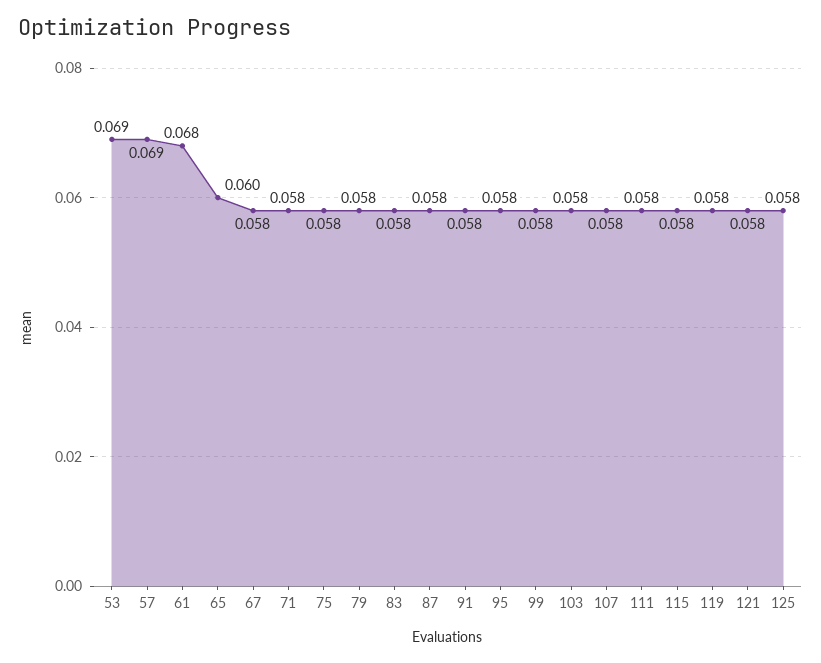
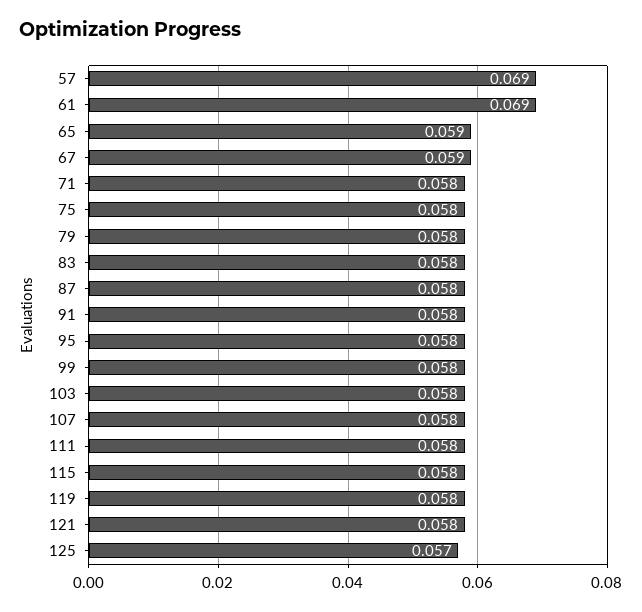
  {
-   "53": 0.069,
    "57": 0.069,
-   "61": 0.068,
+   "61": 0.069,
-   "65": 0.06,
+   "65": 0.059,
-   "67": 0.058,
+   "67": 0.059,
    "71": 0.058,
    "75": 0.058,
    "79": 0.058,
    "83": 0.058,
    "87": 0.058,
    "91": 0.058,
    "95": 0.058,
    "99": 0.058,
    "103": 0.058,
    "107": 0.058,
    "111": 0.058,
    "115": 0.058,
    "119": 0.058,
    "121": 0.058,
-   "125": 0.058
+   "125": 0.057
  }

